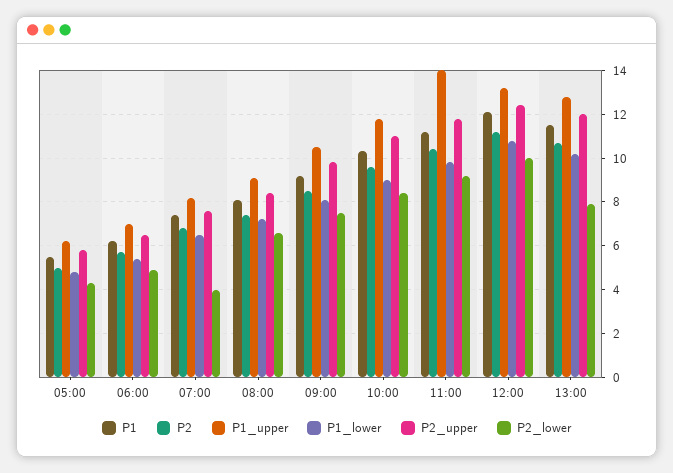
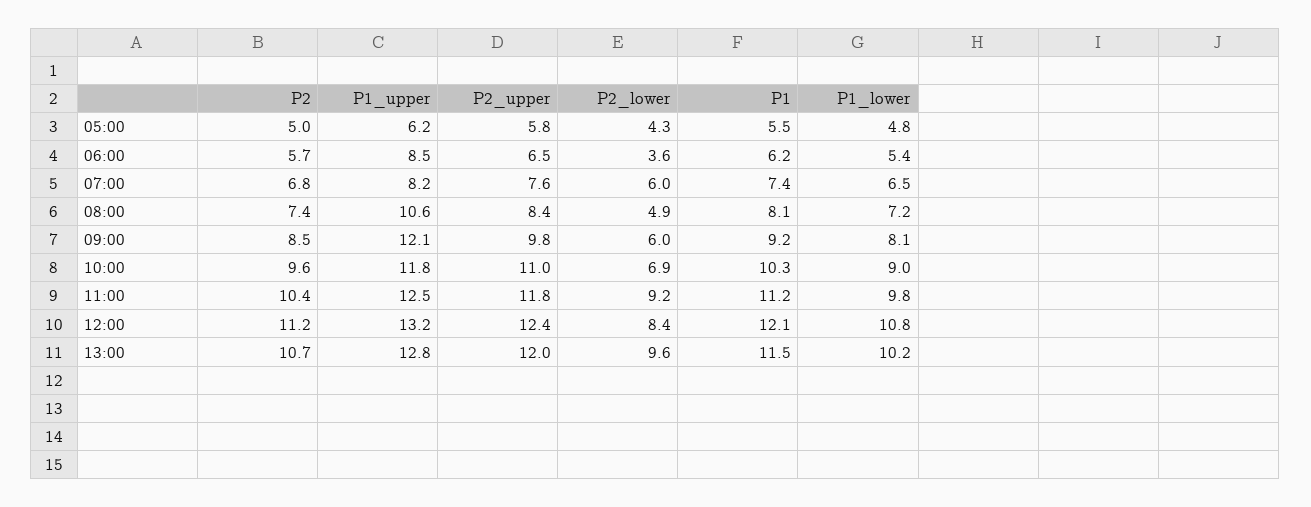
  {
    "P1": {
      "05:00": 5.5,
      "06:00": 6.2,
      "07:00": 7.4,
      "08:00": 8.1,
      "09:00": 9.2,
      "10:00": 10.3,
      "11:00": 11.2,
      "12:00": 12.1,
      "13:00": 11.5
    },
    "P2": {
      "05:00": 5,
      "06:00": 5.7,
      "07:00": 6.8,
      "08:00": 7.4,
      "09:00": 8.5,
      "10:00": 9.6,
      "11:00": 10.4,
      "12:00": 11.2,
      "13:00": 10.7
    },
    "P1_upper": {
      "05:00": 6.2,
-     "06:00": 7,
+     "06:00": 8.5,
      "07:00": 8.2,
-     "08:00": 9,
+     "08:00": 10.6,
-     "09:00": 10.5,
+     "09:00": 12.1,
      "10:00": 11.8,
-     "11:00": 14,
+     "11:00": 12.5,
      "12:00": 13.2,
      "13:00": 12.8
    },
    "P1_lower": {
      "05:00": 4.8,
      "06:00": 5.4,
      "07:00": 6.5,
      "08:00": 7.2,
      "09:00": 8.1,
      "10:00": 9,
      "11:00": 9.8,
      "12:00": 10.8,
      "13:00": 10.2
    },
    "P2_upper": {
      "05:00": 5.8,
      "06:00": 6.5,
      "07:00": 7.6,
      "08:00": 8.4,
      "09:00": 9.8,
      "10:00": 11,
      "11:00": 11.8,
      "12:00": 12.4,
      "13:00": 12
    },
    "P2_lower": {
      "05:00": 4.3,
-     "06:00": 5,
+     "06:00": 3.6,
-     "07:00": 4,
+     "07:00": 6,
-     "08:00": 6.5,
+     "08:00": 4.9,
-     "09:00": 7.5,
+     "09:00": 6,
-     "10:00": 8.5,
+     "10:00": 6.9,
      "11:00": 9.2,
-     "12:00": 10,
+     "12:00": 8.4,
-     "13:00": 8
+     "13:00": 9.6
    }
  }

